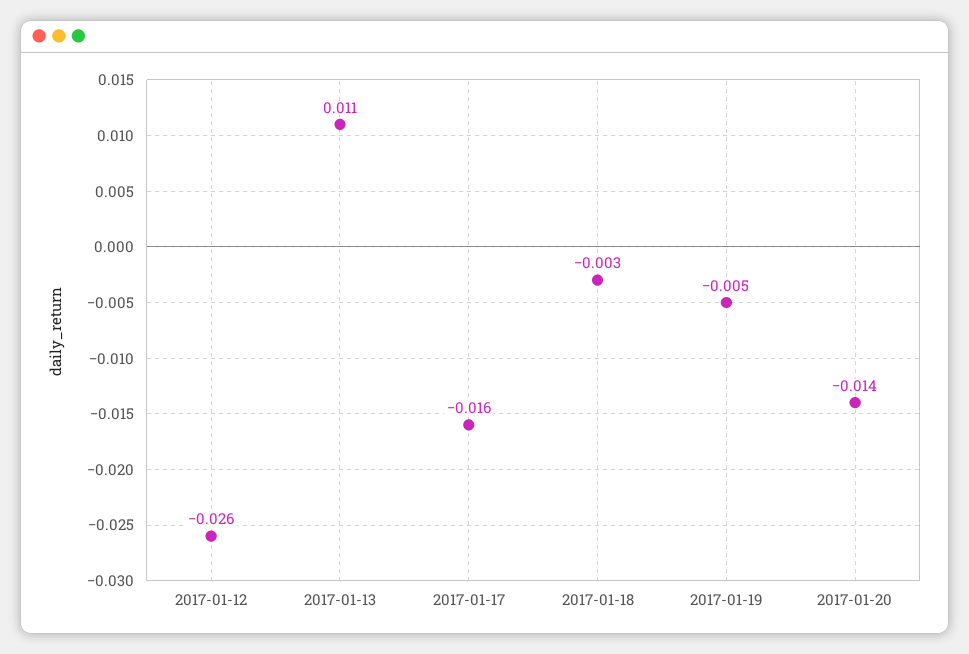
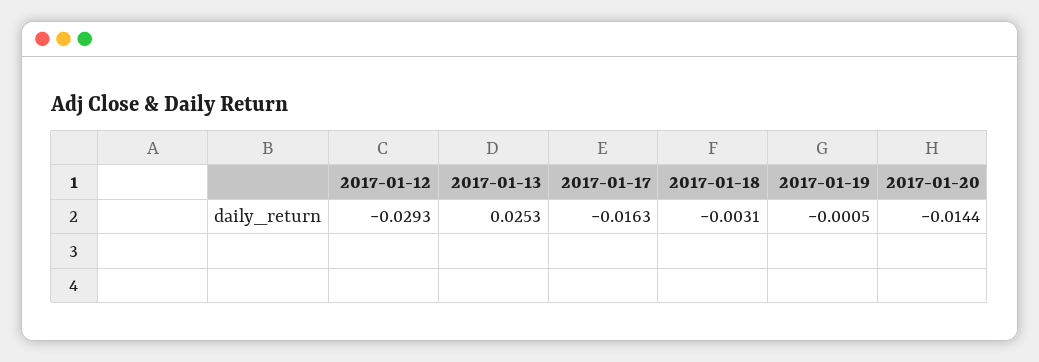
  {
-   "2017-01-12": -0.026,
+   "2017-01-12": -0.0293,
-   "2017-01-13": 0.011,
+   "2017-01-13": 0.0253,
    "2017-01-17": -0.0163,
    "2017-01-18": -0.0031,
-   "2017-01-19": -0.005,
+   "2017-01-19": -0.0005,
    "2017-01-20": -0.0144
  }

